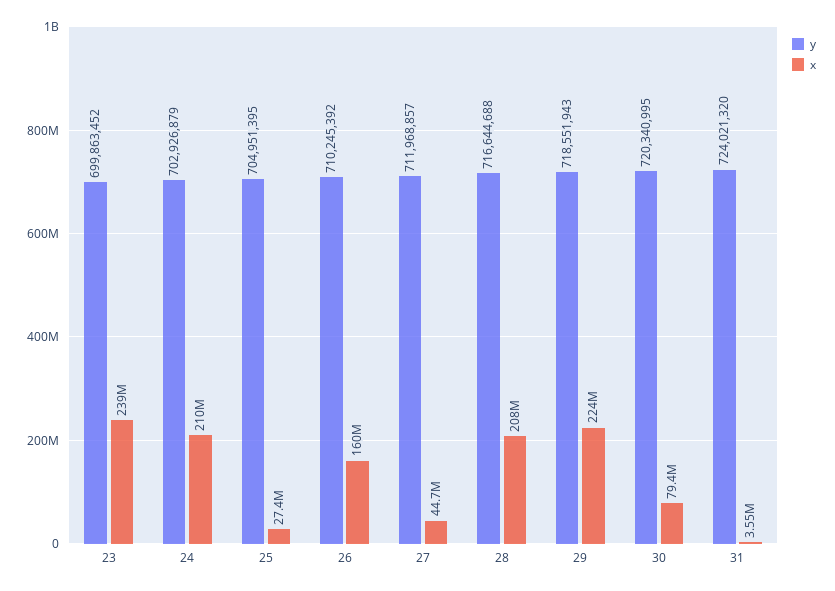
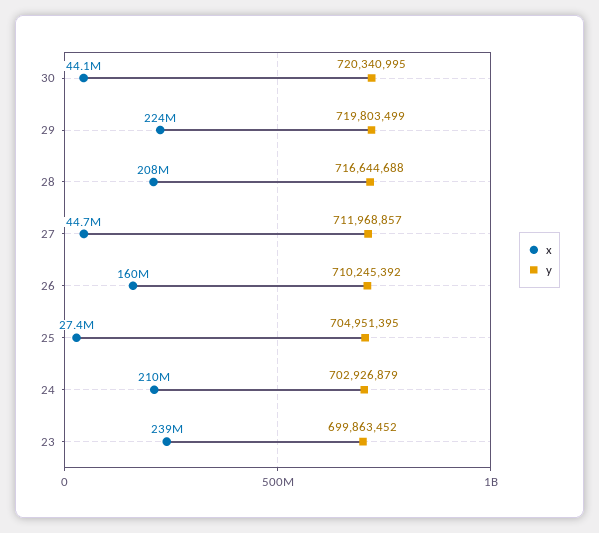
  {
    "y": {
      "23": 699863452,
      "24": 702926879,
      "25": 704951395,
      "26": 710245392,
      "27": 711968857,
      "28": 716644688,
-     "29": 718551943,
+     "29": 719803499,
-     "30": 720340995,
+     "30": 720340995
-     "31": 724021320
    },
    "x": {
      "23": 239000000,
      "24": 210000000,
      "25": 27400000,
      "26": 160000000,
      "27": 44700000,
      "28": 208000000,
      "29": 224000000,
-     "30": 79400000,
+     "30": 44100000
-     "31": 3550000
    }
  }

